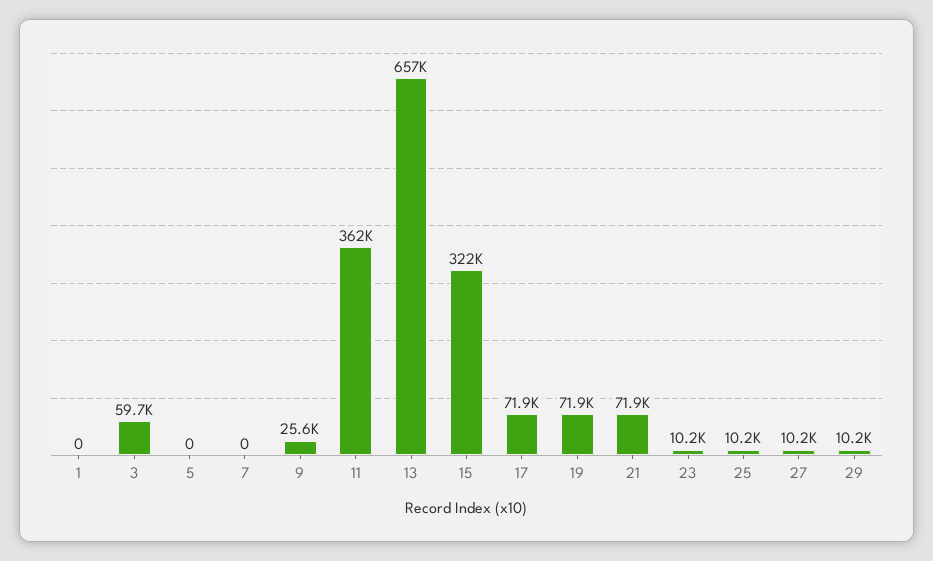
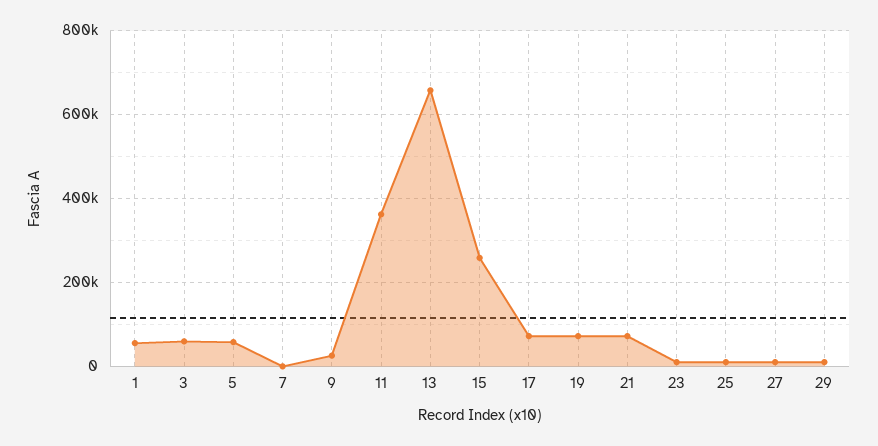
  {
-   "1": 0,
+   "1": 60000,
    "3": 59700,
-   "5": 0,
+   "5": 60000,
    "7": 0,
    "9": 25600,
    "11": 362000,
    "13": 657000,
-   "15": 322000,
+   "15": 260000,
    "17": 71900,
    "19": 71900,
    "21": 71900,
    "23": 10200,
    "25": 10200,
    "27": 10200,
    "29": 10200
  }

